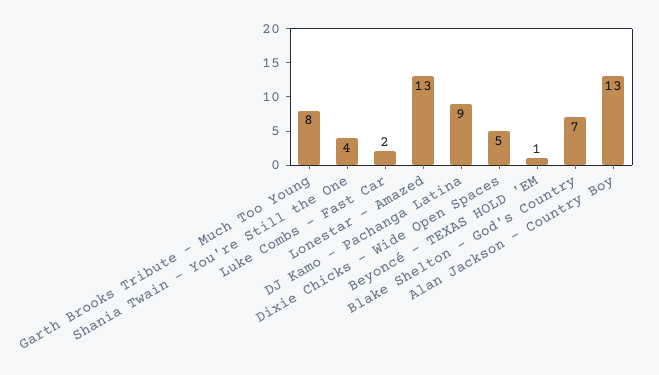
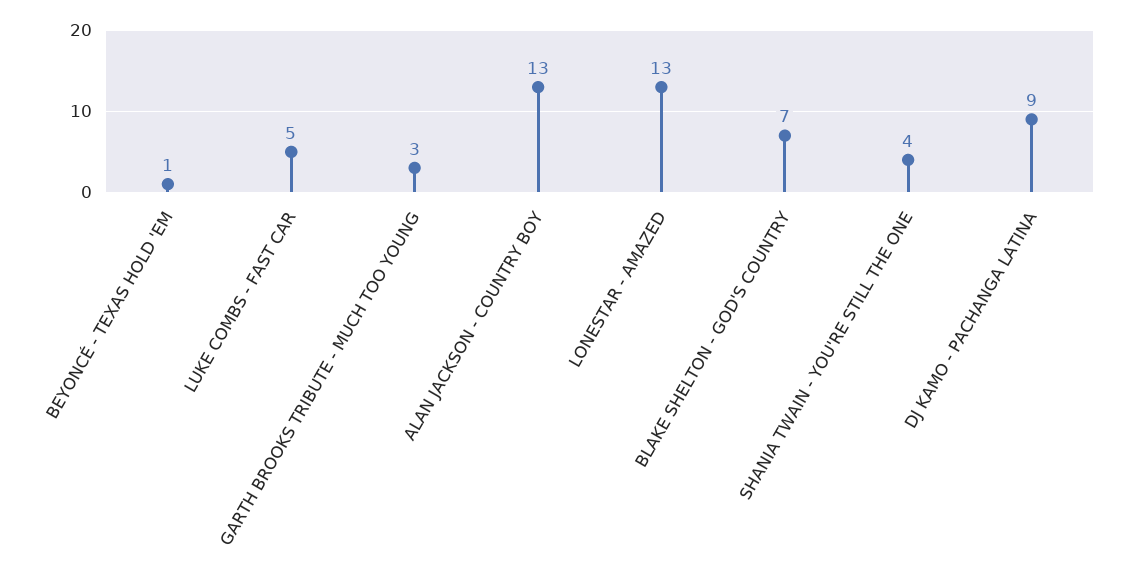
  {
-   "Garth Brooks Tribute - Much Too Young": 8,
+   "Garth Brooks Tribute - Much Too Young": 3,
    "Shania Twain - You're Still the One": 4,
-   "Luke Combs - Fast Car": 2,
+   "Luke Combs - Fast Car": 5,
    "Lonestar - Amazed": 13,
    "DJ Kamo - Pachanga Latina": 9,
-   "Dixie Chicks - Wide Open Spaces": 5,
    "Beyoncé - TEXAS HOLD 'EM": 1,
    "Blake Shelton - God's Country": 7,
    "Alan Jackson - Country Boy": 13
  }

